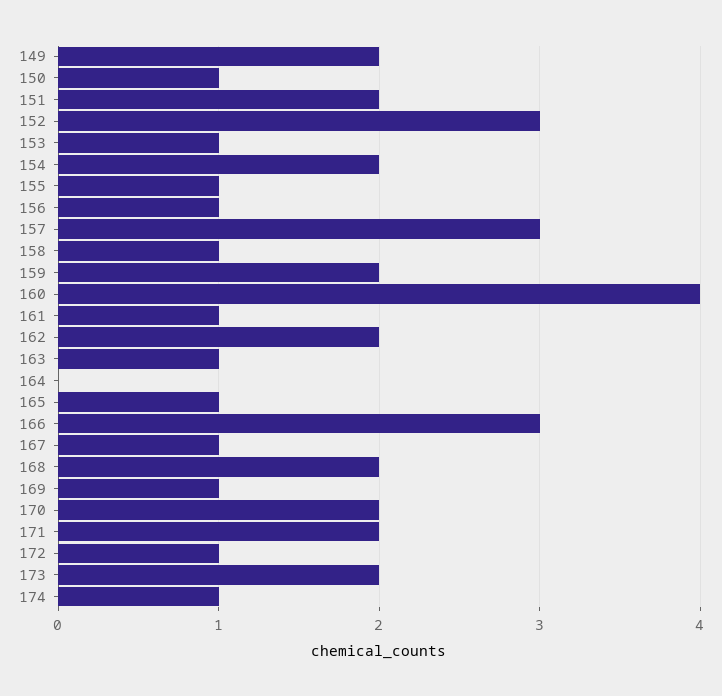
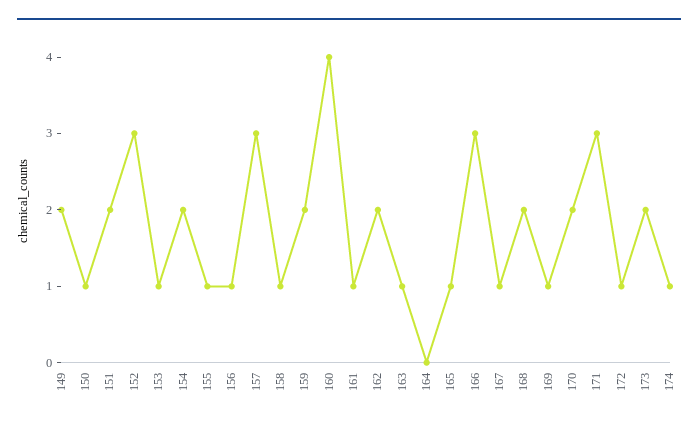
  {
    "149": 2,
    "150": 1,
    "151": 2,
    "152": 3,
    "153": 1,
    "154": 2,
    "155": 1,
    "156": 1,
    "157": 3,
    "158": 1,
    "159": 2,
    "160": 4,
    "161": 1,
    "162": 2,
    "163": 1,
    "164": 0,
    "165": 1,
    "166": 3,
    "167": 1,
    "168": 2,
    "169": 1,
    "170": 2,
-   "171": 2,
+   "171": 3,
    "172": 1,
    "173": 2,
    "174": 1
  }

